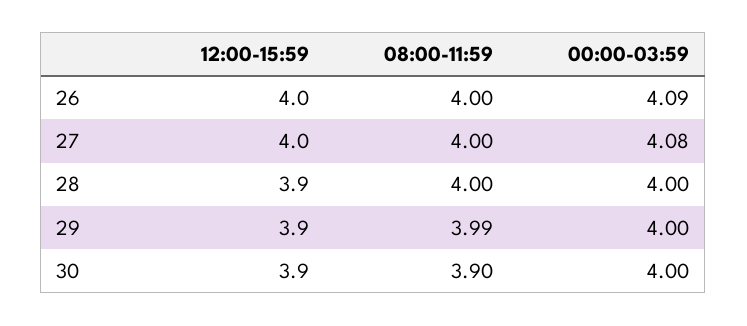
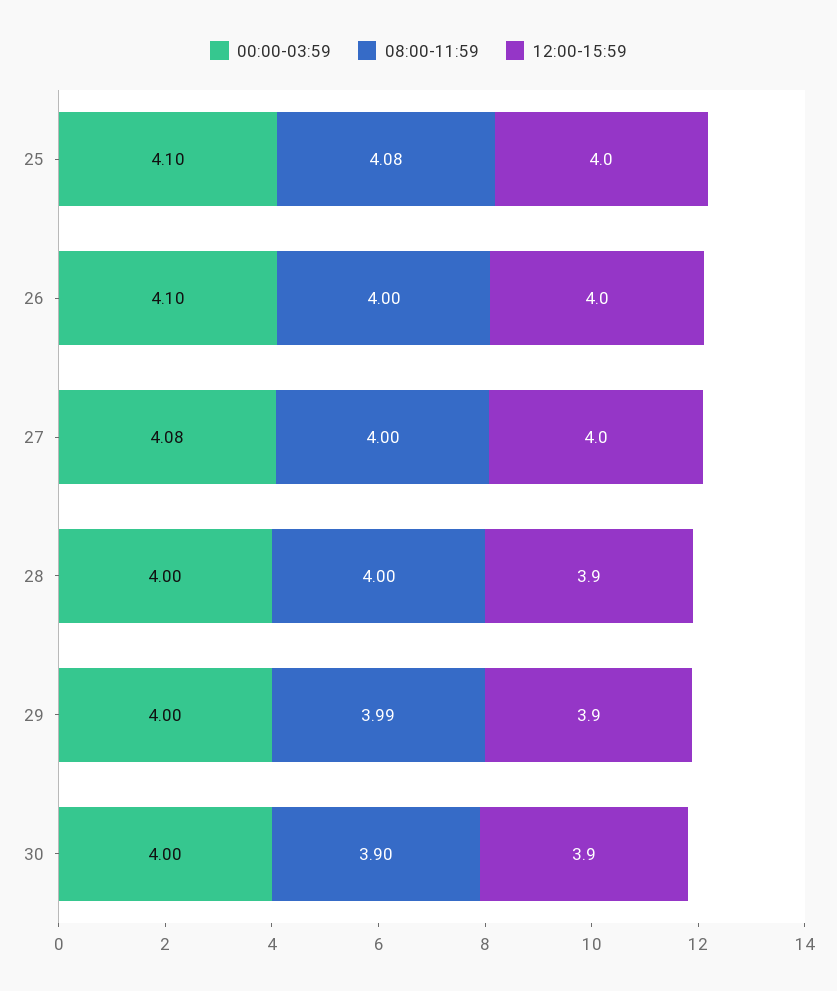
  {
    "12:00-15:59": {
      "26": 4,
      "27": 4,
      "28": 3.9,
      "29": 3.9,
-     "30": 3.9
+     "30": 3.9,
+     "25": 4
    },
    "08:00-11:59": {
      "26": 4,
      "27": 4,
      "28": 4,
      "29": 3.99,
-     "30": 3.9
+     "30": 3.9,
+     "25": 4.08
    },
    "00:00-03:59": {
-     "26": 4.09,
+     "26": 4.1,
      "27": 4.08,
      "28": 4,
      "29": 4,
-     "30": 4
+     "30": 4,
+     "25": 4.1
    }
  }

